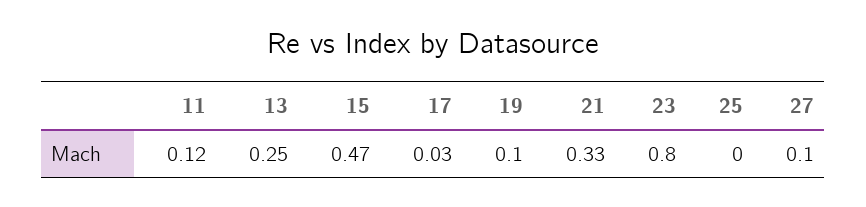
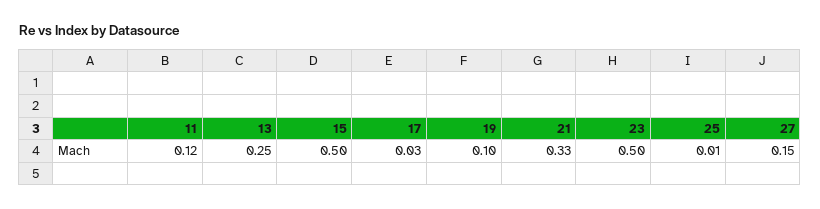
  {
    "11": 0.12,
    "13": 0.25,
-   "15": 0.47,
+   "15": 0.5,
    "17": 0.03,
    "19": 0.1,
    "21": 0.33,
-   "23": 0.8,
+   "23": 0.5,
-   "25": 0,
+   "25": 0.01,
-   "27": 0.1
+   "27": 0.15
  }

